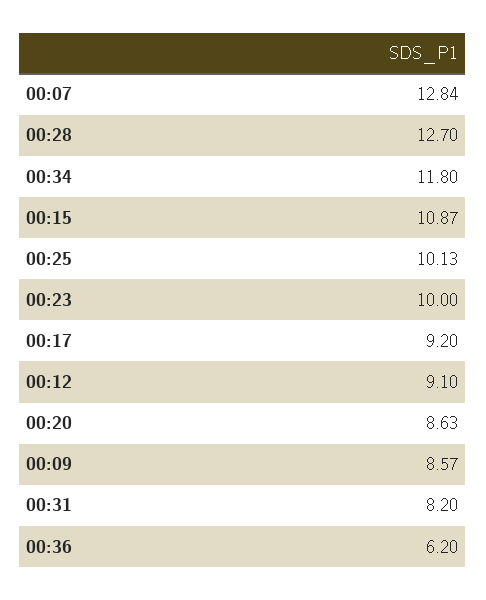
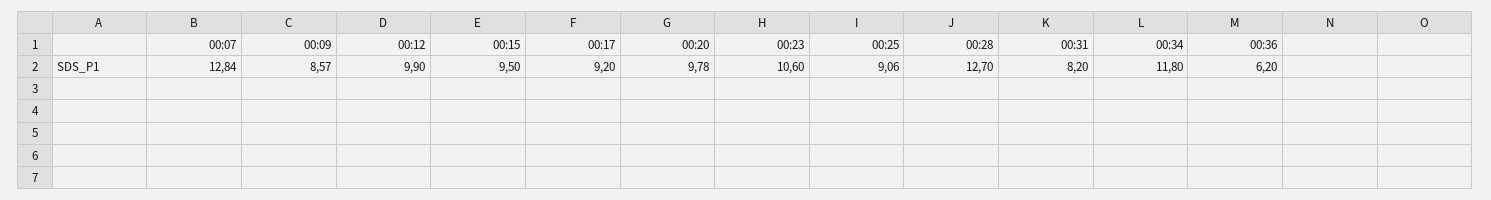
  {
    "00:07": 12.84,
    "00:28": 12.7,
    "00:34": 11.8,
-   "00:15": 10.87,
+   "00:15": 9.5,
-   "00:25": 10.13,
+   "00:25": 9.06,
-   "00:23": 10,
+   "00:23": 10.6,
    "00:17": 9.2,
-   "00:12": 9.1,
+   "00:12": 9.9,
-   "00:20": 8.63,
+   "00:20": 9.78,
    "00:09": 8.57,
    "00:31": 8.2,
    "00:36": 6.2
  }

